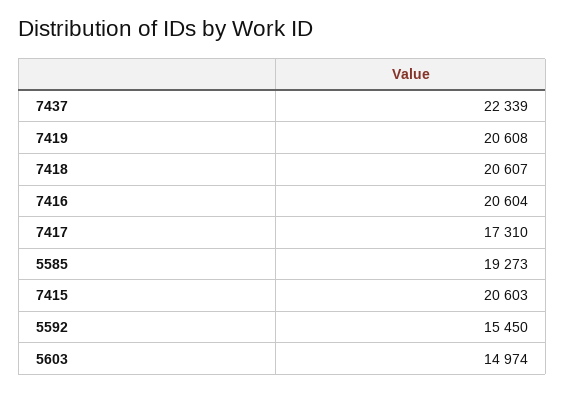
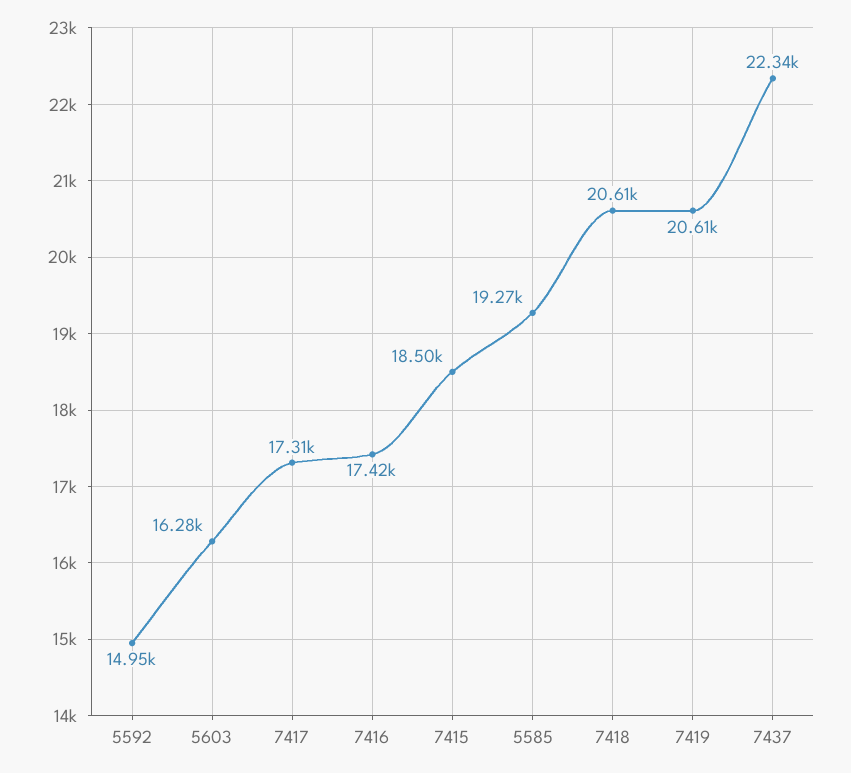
  {
    "7437": 22339,
    "7419": 20608,
    "7418": 20607,
-   "7416": 20604,
+   "7416": 17420,
    "7417": 17310,
    "5585": 19273,
-   "7415": 20603,
+   "7415": 18500,
-   "5592": 15450,
+   "5592": 14950,
-   "5603": 14974
+   "5603": 16280
  }

